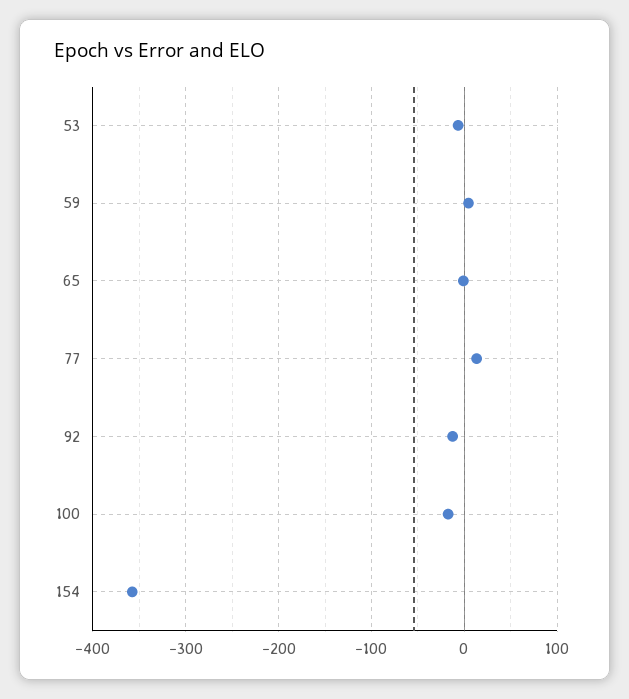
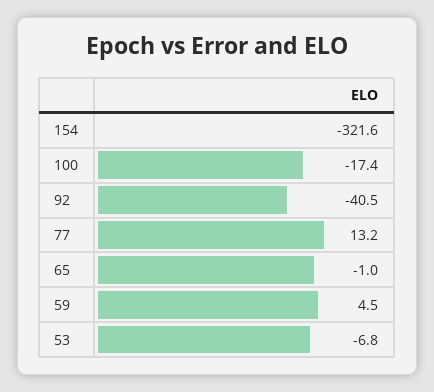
  {
    "53": -6.8,
    "59": 4.5,
    "65": -1,
    "77": 13.2,
-   "92": -10,
+   "92": -40.5,
    "100": -17.4,
-   "154": -360
+   "154": -321.6
  }

